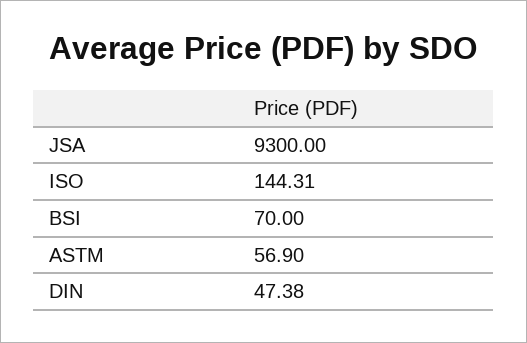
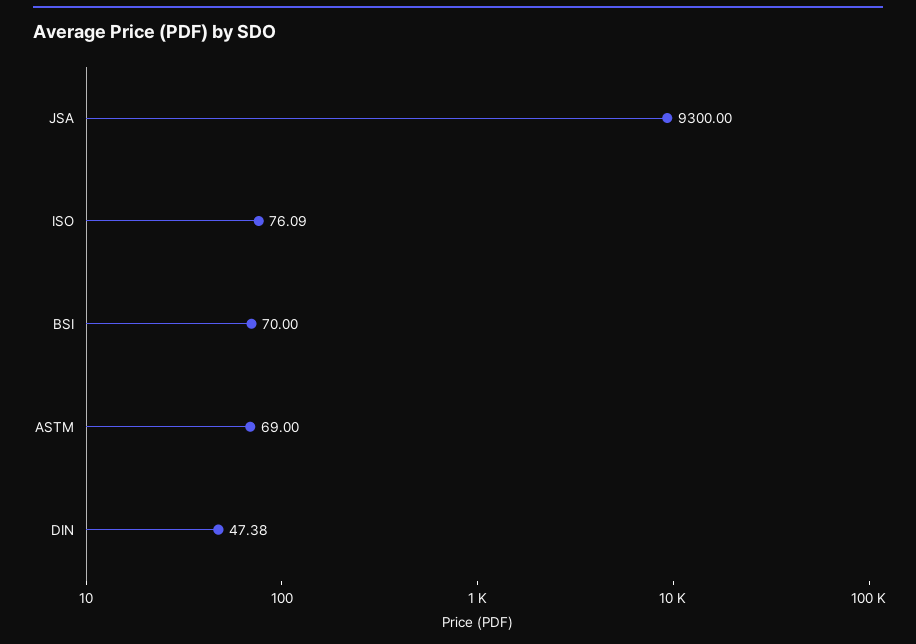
  {
    "JSA": 9300,
-   "ISO": 144.31,
+   "ISO": 76.09,
    "BSI": 70,
-   "ASTM": 56.9,
+   "ASTM": 69,
    "DIN": 47.38
  }

